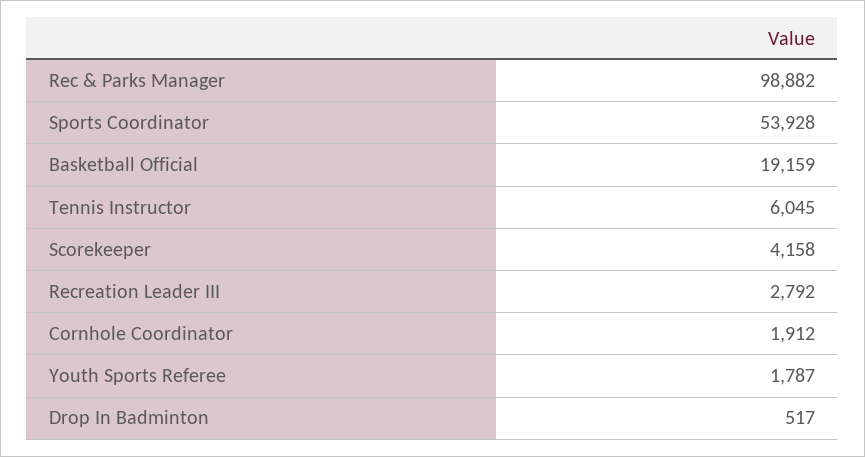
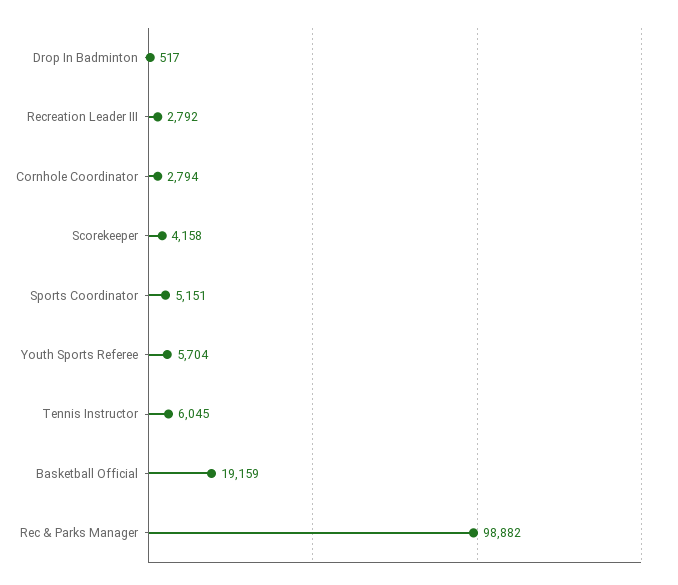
  {
    "Rec & Parks Manager": 98882,
-   "Sports Coordinator": 53928,
+   "Sports Coordinator": 5151,
    "Basketball Official": 19159,
    "Tennis Instructor": 6045,
    "Scorekeeper": 4158,
    "Recreation Leader III": 2792,
-   "Cornhole Coordinator": 1912,
+   "Cornhole Coordinator": 2794,
-   "Youth Sports Referee": 1787,
+   "Youth Sports Referee": 5704,
    "Drop In Badminton": 517
  }

